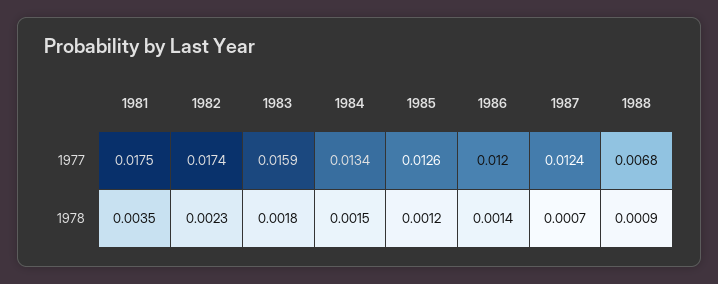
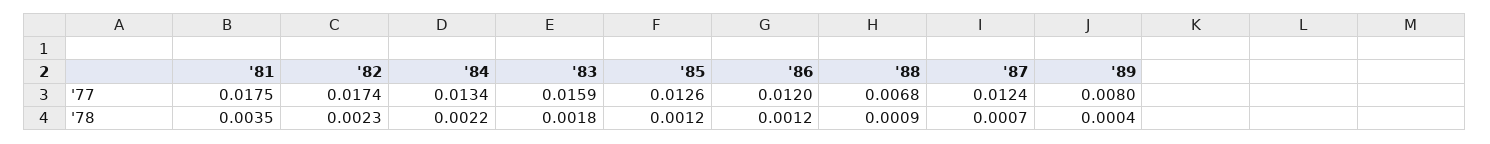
  {
    "1981": {
      "1977": 0.0175,
      "1978": 0.0035
    },
    "1982": {
      "1977": 0.0174,
      "1978": 0.0023
    },
    "1983": {
      "1977": 0.0159,
      "1978": 0.0018
    },
    "1984": {
      "1977": 0.0134,
-     "1978": 0.0015
+     "1978": 0.0022
    },
    "1985": {
      "1977": 0.0126,
      "1978": 0.0012
    },
    "1986": {
      "1977": 0.012,
-     "1978": 0.0014
+     "1978": 0.0012
    },
    "1987": {
      "1977": 0.0124,
      "1978": 0.0007
    },
    "1988": {
      "1977": 0.0068,
      "1978": 0.0009
-   }
+   },
+   "'89": {
+     "1977": 0.008,
+     "1978": 0.0004
+   }
  }

